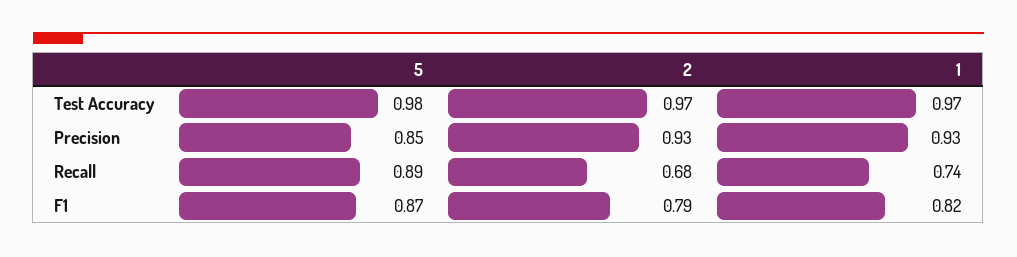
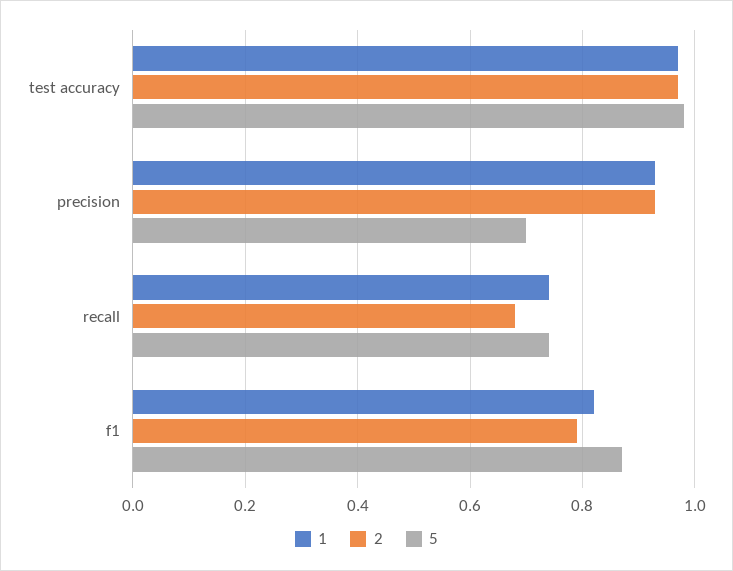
  {
    "5": {
      "Test Accuracy": 0.98,
-     "Precision": 0.85,
+     "Precision": 0.7,
-     "Recall": 0.89,
+     "Recall": 0.75,
      "F1": 0.87
    },
    "2": {
      "Test Accuracy": 0.97,
      "Precision": 0.93,
      "Recall": 0.68,
      "F1": 0.79
    },
    "1": {
      "Test Accuracy": 0.97,
      "Precision": 0.93,
      "Recall": 0.74,
      "F1": 0.82
    }
  }

